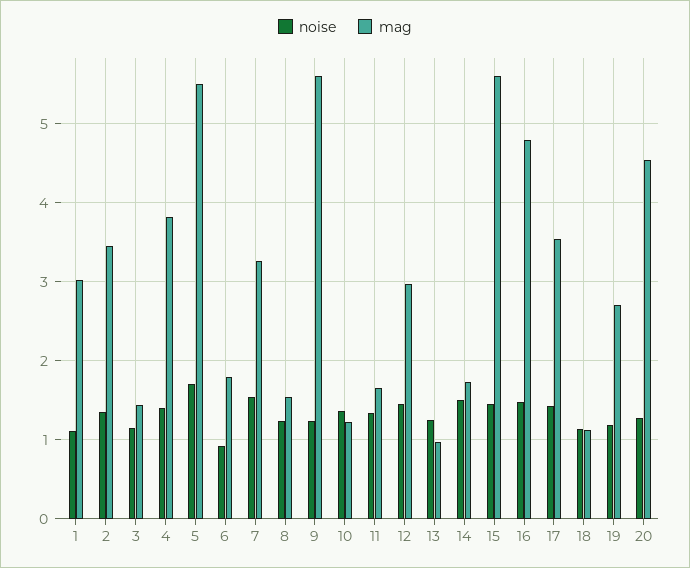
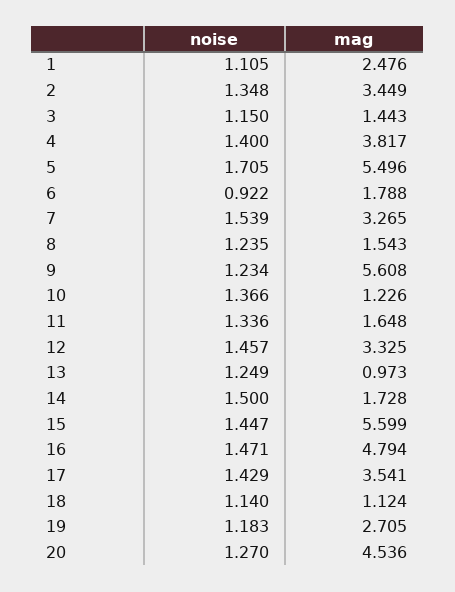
  {
    "noise": {
      "1": 1.105,
      "2": 1.348,
      "3": 1.15,
      "4": 1.4,
      "5": 1.705,
      "6": 0.922,
      "7": 1.539,
      "8": 1.235,
      "9": 1.234,
      "10": 1.366,
      "11": 1.336,
      "12": 1.457,
      "13": 1.249,
      "14": 1.5,
      "15": 1.447,
      "16": 1.471,
      "17": 1.429,
      "18": 1.14,
      "19": 1.183,
      "20": 1.27
    },
    "mag": {
-     "1": 3,
+     "1": 2.476,
      "2": 3.449,
      "3": 1.443,
      "4": 3.817,
      "5": 5.496,
      "6": 1.788,
      "7": 3.265,
      "8": 1.543,
      "9": 5.608,
      "10": 1.226,
      "11": 1.648,
-     "12": 3,
+     "12": 3.325,
      "13": 0.973,
      "14": 1.728,
      "15": 5.599,
      "16": 4.794,
      "17": 3.541,
      "18": 1.124,
      "19": 2.705,
      "20": 4.536
    }
  }

